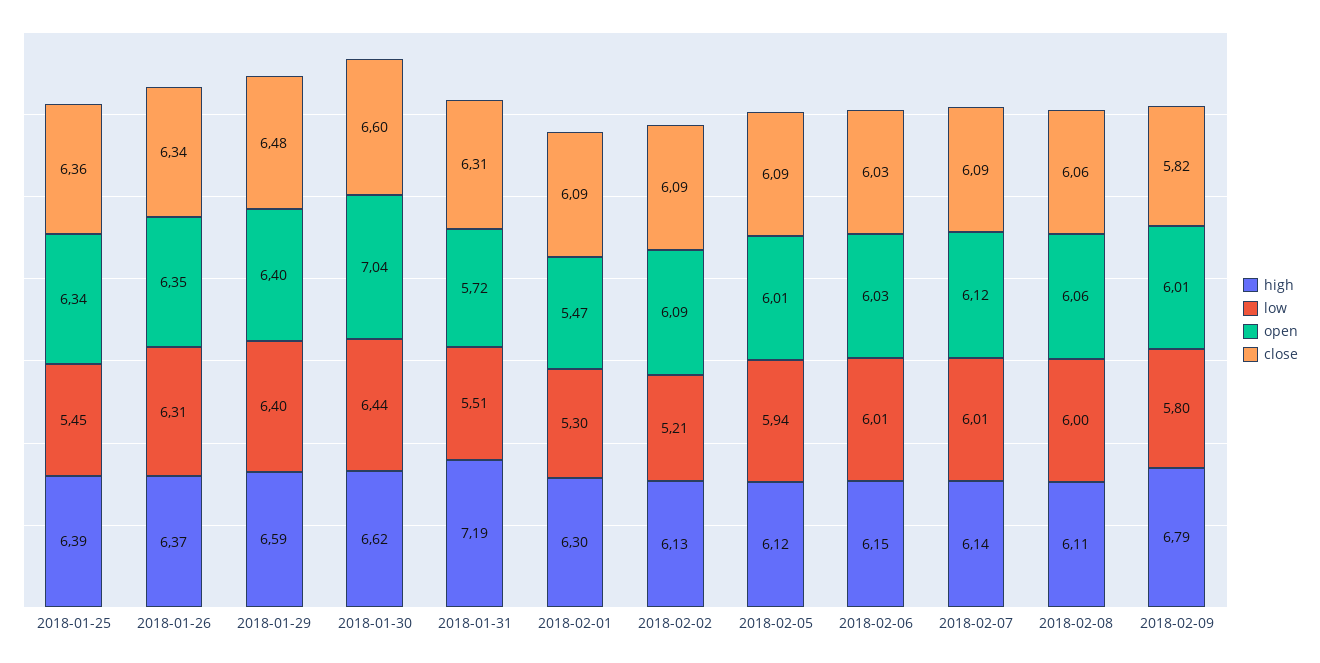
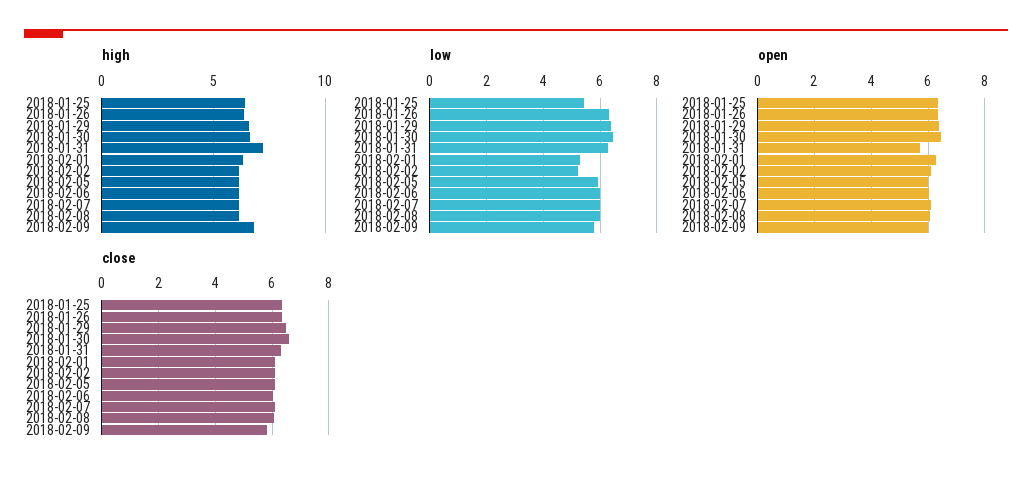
  {
    "high": {
      "2018-01-25": 6.39,
      "2018-01-26": 6.37,
      "2018-01-29": 6.59,
      "2018-01-30": 6.62,
      "2018-01-31": 7.19,
      "2018-02-01": 6.3,
      "2018-02-02": 6.13,
      "2018-02-05": 6.12,
      "2018-02-06": 6.15,
      "2018-02-07": 6.14,
      "2018-02-08": 6.11,
      "2018-02-09": 6.79
    },
    "low": {
      "2018-01-25": 5.45,
      "2018-01-26": 6.31,
      "2018-01-29": 6.4,
      "2018-01-30": 6.44,
-     "2018-01-31": 5.51,
+     "2018-01-31": 6.25,
      "2018-02-01": 5.3,
      "2018-02-02": 5.21,
      "2018-02-05": 5.94,
      "2018-02-06": 6.01,
      "2018-02-07": 6.01,
      "2018-02-08": 6,
      "2018-02-09": 5.8
    },
    "open": {
      "2018-01-25": 6.34,
      "2018-01-26": 6.35,
      "2018-01-29": 6.4,
-     "2018-01-30": 7.04,
+     "2018-01-30": 6.5,
      "2018-01-31": 5.72,
-     "2018-02-01": 5.47,
+     "2018-02-01": 6.25,
      "2018-02-02": 6.09,
      "2018-02-05": 6.01,
      "2018-02-06": 6.03,
      "2018-02-07": 6.12,
      "2018-02-08": 6.06,
      "2018-02-09": 6.01
    },
    "close": {
      "2018-01-25": 6.36,
      "2018-01-26": 6.34,
      "2018-01-29": 6.48,
      "2018-01-30": 6.6,
      "2018-01-31": 6.31,
      "2018-02-01": 6.09,
      "2018-02-02": 6.09,
      "2018-02-05": 6.09,
      "2018-02-06": 6.03,
      "2018-02-07": 6.09,
      "2018-02-08": 6.06,
      "2018-02-09": 5.82
    }
  }

